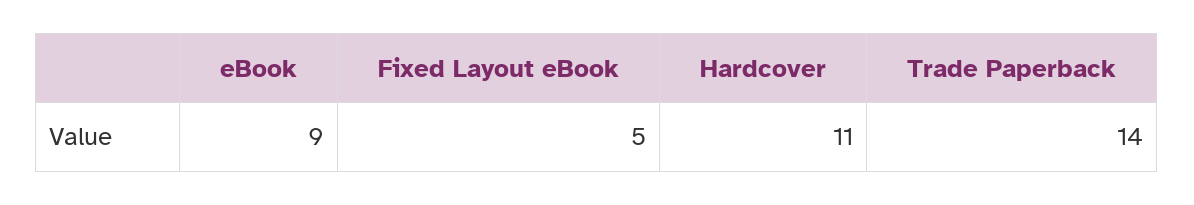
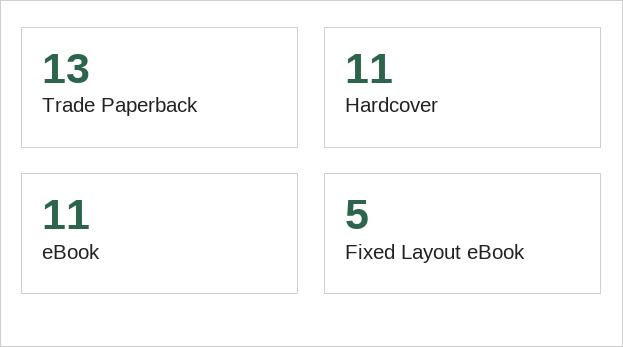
  {
-   "eBook": 9,
+   "eBook": 11,
    "Fixed Layout eBook": 5,
    "Hardcover": 11,
-   "Trade Paperback": 14
+   "Trade Paperback": 13
  }

